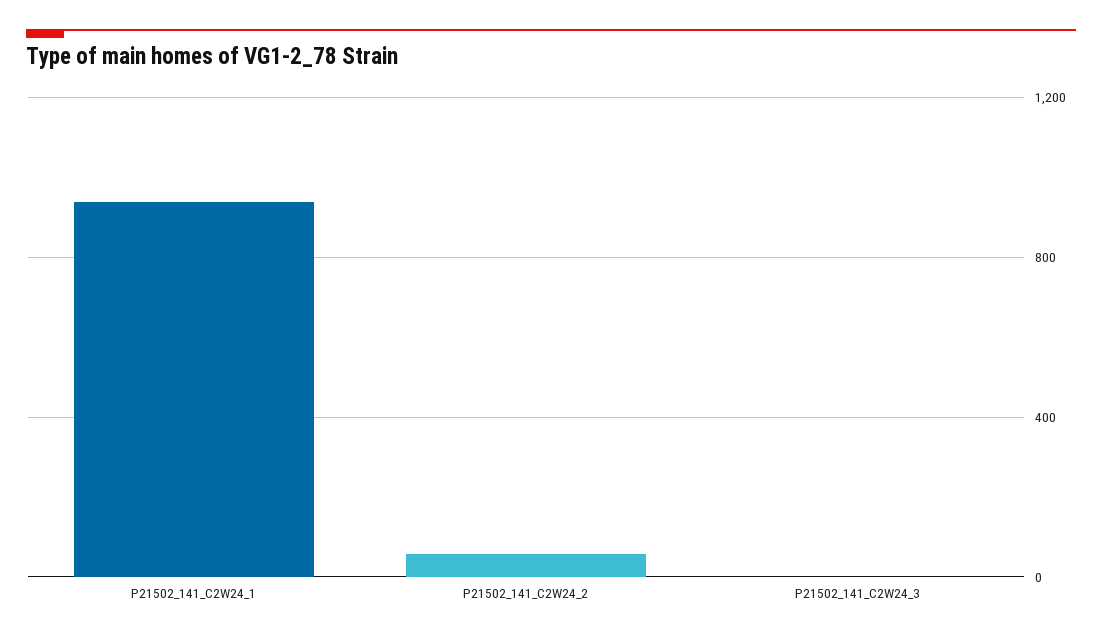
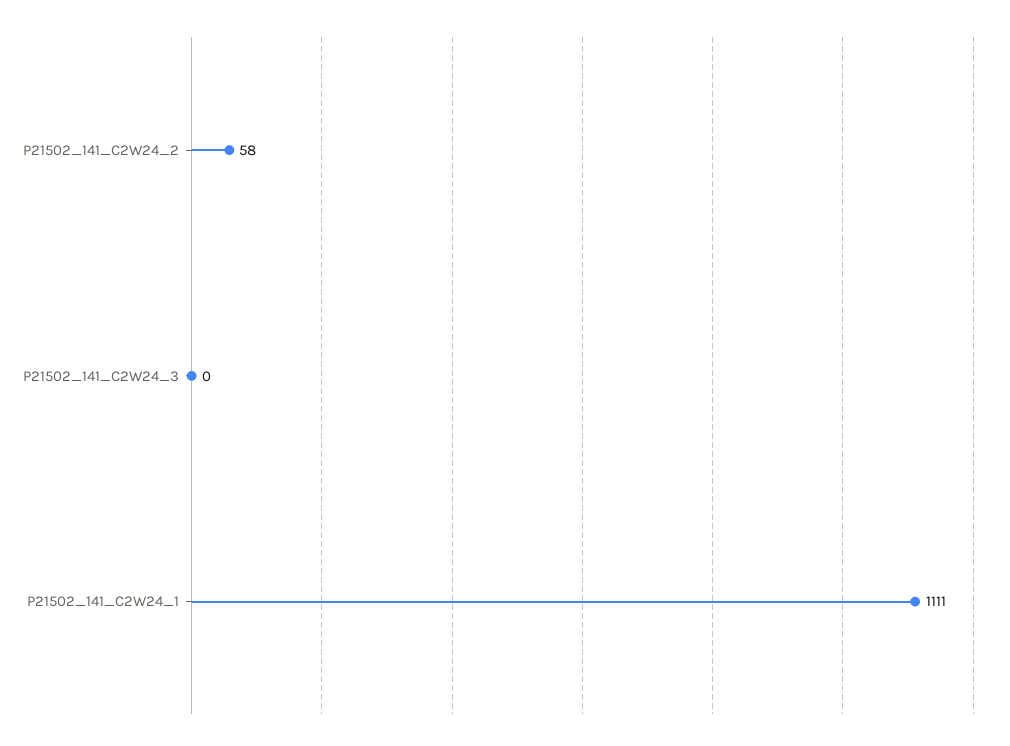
  {
-   "P21502_141_C2W24_1": 950,
+   "P21502_141_C2W24_1": 1111,
    "P21502_141_C2W24_2": 58,
    "P21502_141_C2W24_3": 0
  }

